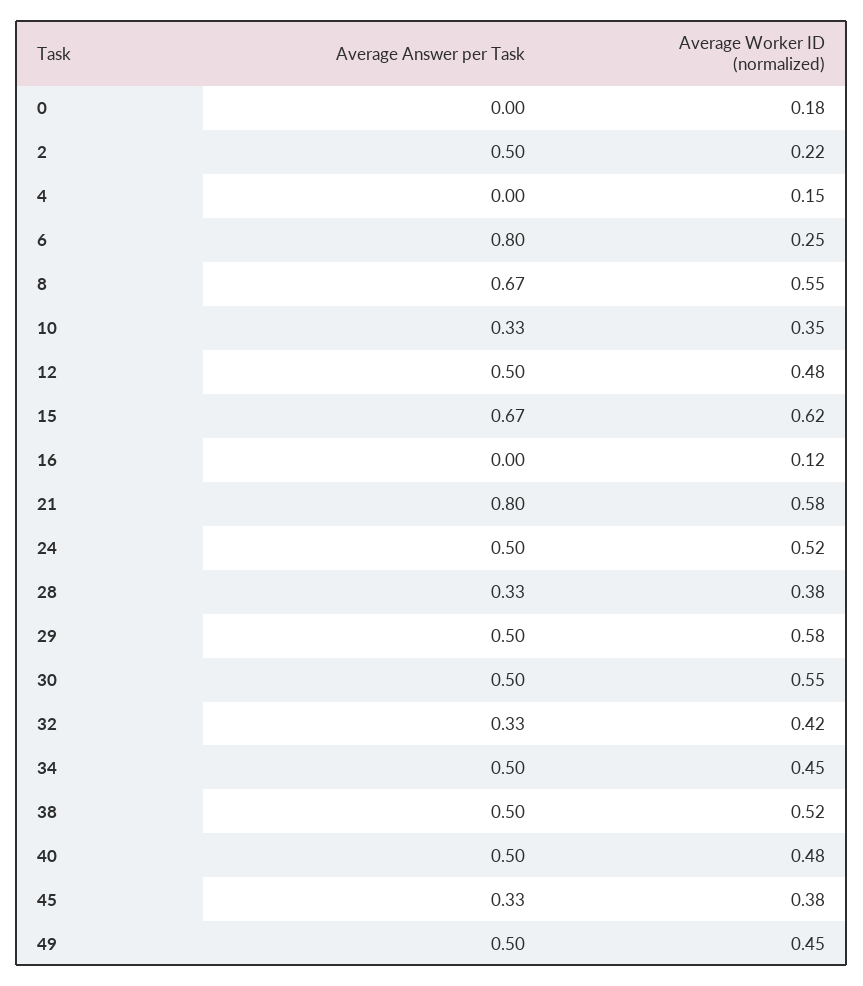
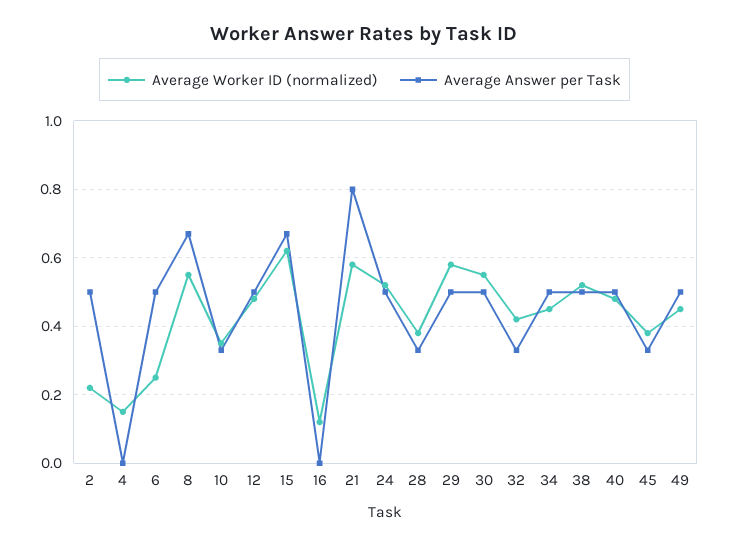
  {
    "Average Answer per Task": {
-     "0": 0,
      "2": 0.5,
      "4": 0,
-     "6": 0.8,
+     "6": 0.5,
      "8": 0.67,
      "10": 0.33,
      "12": 0.5,
      "15": 0.67,
      "16": 0,
      "21": 0.8,
      "24": 0.5,
      "28": 0.33,
      "29": 0.5,
      "30": 0.5,
      "32": 0.33,
      "34": 0.5,
      "38": 0.5,
      "40": 0.5,
      "45": 0.33,
      "49": 0.5
    },
    "Average Worker ID (normalized)": {
-     "0": 0.18,
      "2": 0.22,
      "4": 0.15,
      "6": 0.25,
      "8": 0.55,
      "10": 0.35,
      "12": 0.48,
      "15": 0.62,
      "16": 0.12,
      "21": 0.58,
      "24": 0.52,
      "28": 0.38,
      "29": 0.58,
      "30": 0.55,
      "32": 0.42,
      "34": 0.45,
      "38": 0.52,
      "40": 0.48,
      "45": 0.38,
      "49": 0.45
    }
  }

